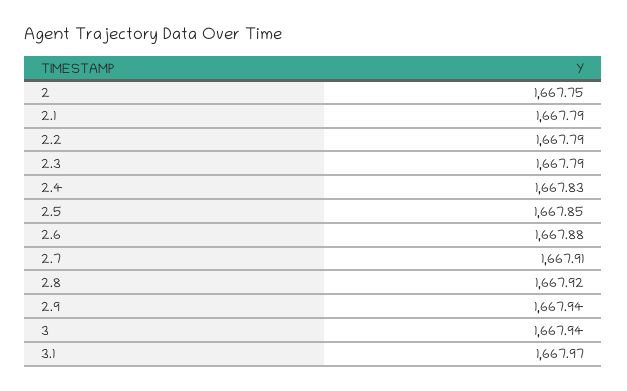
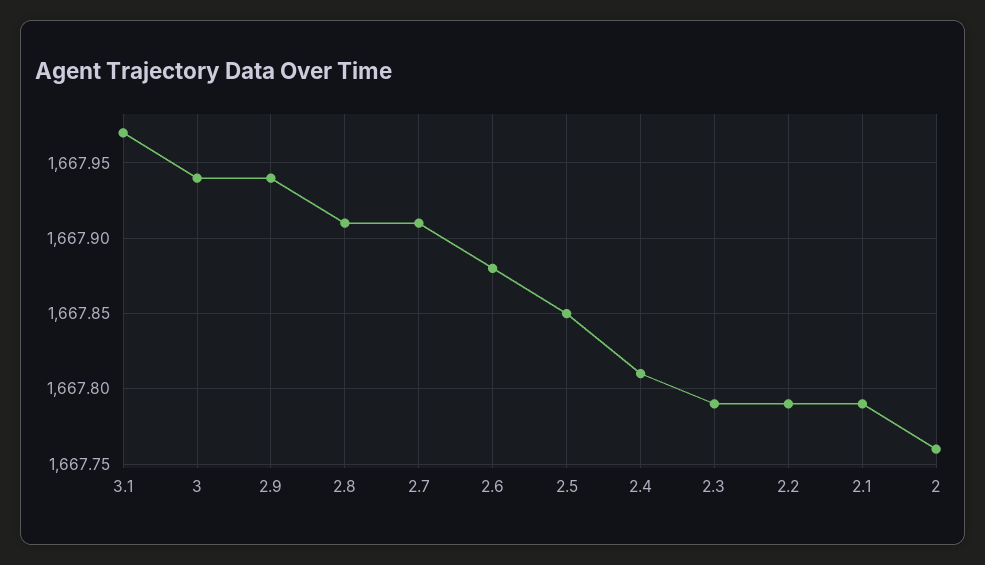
  {
-   "2": 1667.75,
+   "2": 1667.76,
    "2.1": 1667.79,
    "2.2": 1667.79,
    "2.3": 1667.79,
-   "2.4": 1667.83,
+   "2.4": 1667.81,
    "2.5": 1667.85,
    "2.6": 1667.88,
    "2.7": 1667.91,
-   "2.8": 1667.92,
+   "2.8": 1667.91,
    "2.9": 1667.94,
    "3": 1667.94,
    "3.1": 1667.97
  }

